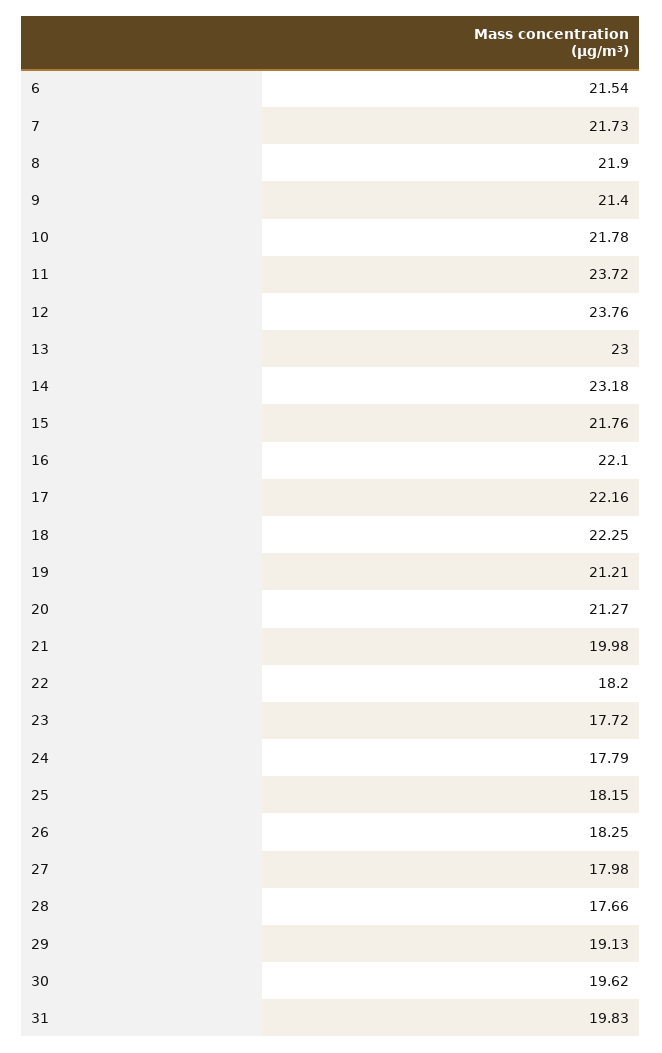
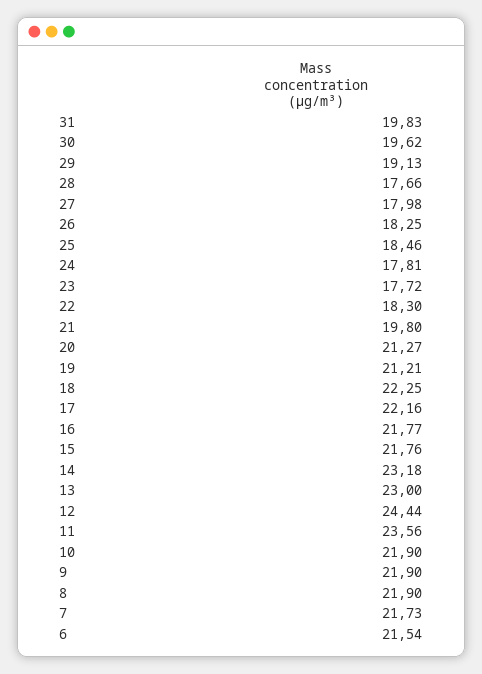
  {
    "6": 21.54,
    "7": 21.73,
    "8": 21.9,
-   "9": 21.4,
+   "9": 21.9,
-   "10": 21.78,
+   "10": 21.9,
-   "11": 23.72,
+   "11": 23.56,
-   "12": 23.76,
+   "12": 24.44,
    "13": 23,
    "14": 23.18,
    "15": 21.76,
-   "16": 22.1,
+   "16": 21.77,
    "17": 22.16,
    "18": 22.25,
    "19": 21.21,
    "20": 21.27,
-   "21": 19.98,
+   "21": 19.8,
-   "22": 18.2,
+   "22": 18.3,
    "23": 17.72,
-   "24": 17.79,
+   "24": 17.81,
-   "25": 18.15,
+   "25": 18.46,
    "26": 18.25,
    "27": 17.98,
    "28": 17.66,
    "29": 19.13,
    "30": 19.62,
    "31": 19.83
  }

